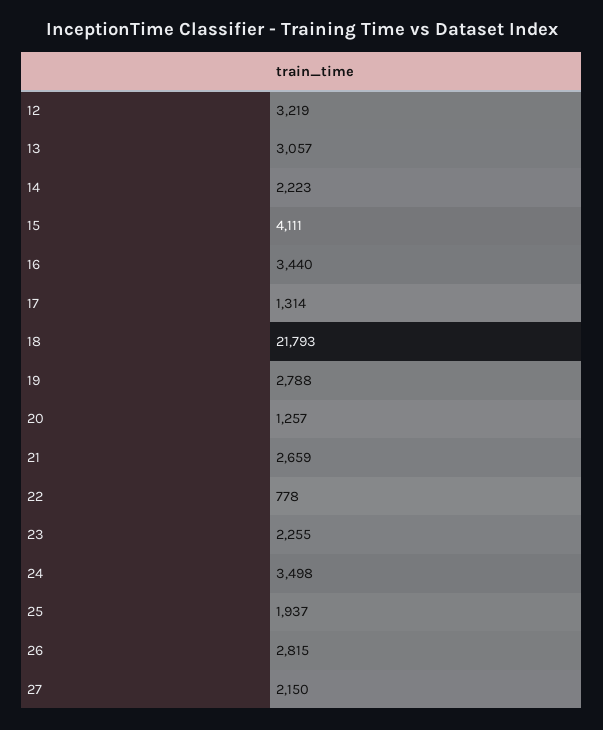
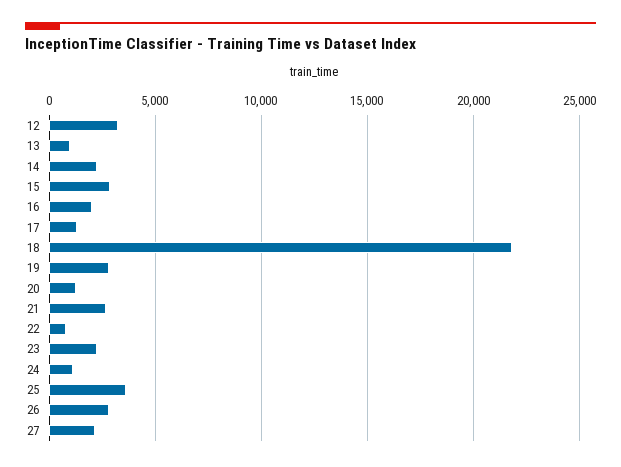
  {
    "12": 3219,
-   "13": 3057,
+   "13": 1000,
    "14": 2223,
-   "15": 4111,
+   "15": 3000,
-   "16": 3440,
+   "16": 2000,
    "17": 1314,
    "18": 21793,
    "19": 2788,
    "20": 1257,
    "21": 2659,
    "22": 778,
    "23": 2255,
-   "24": 3498,
+   "24": 1000,
-   "25": 1937,
+   "25": 3500,
    "26": 2815,
    "27": 2150
  }

